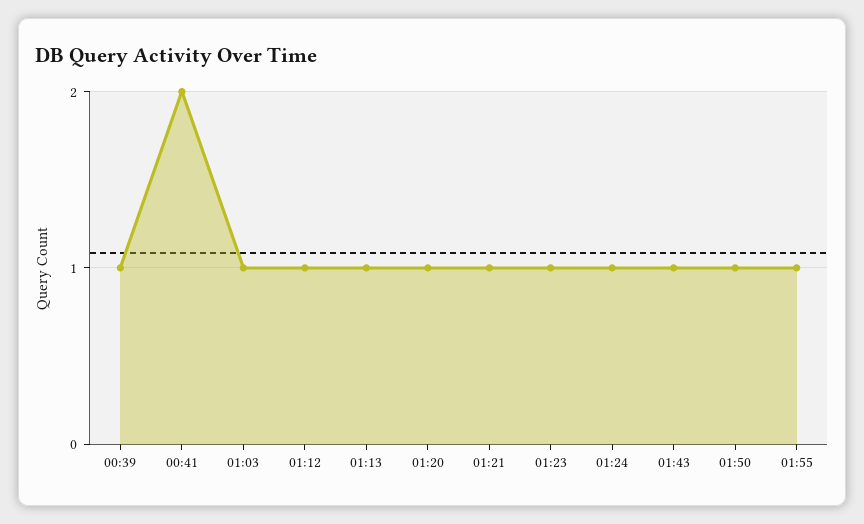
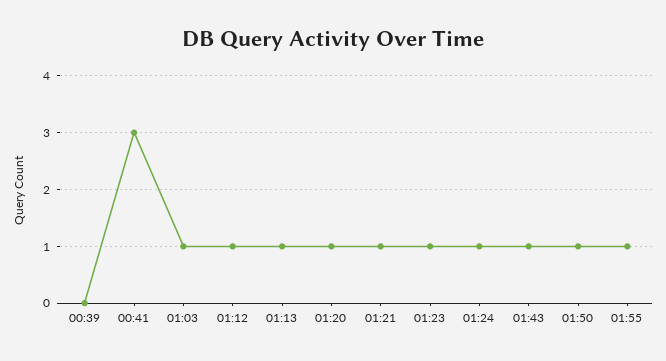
  {
-   "00:39": 1,
+   "00:39": 0,
-   "00:41": 2,
+   "00:41": 3,
    "01:03": 1,
    "01:12": 1,
    "01:13": 1,
    "01:20": 1,
    "01:21": 1,
    "01:23": 1,
    "01:24": 1,
    "01:43": 1,
    "01:50": 1,
    "01:55": 1
  }

